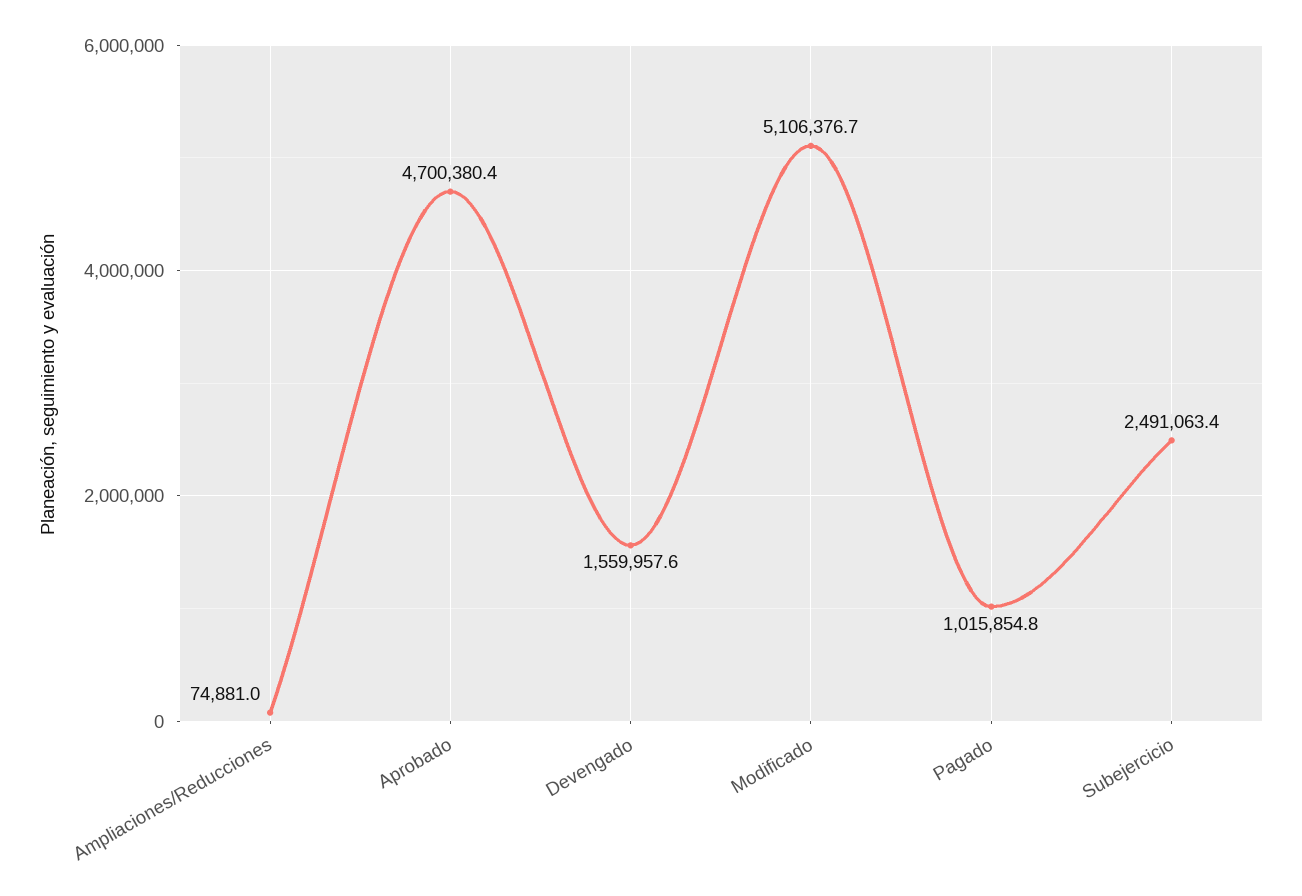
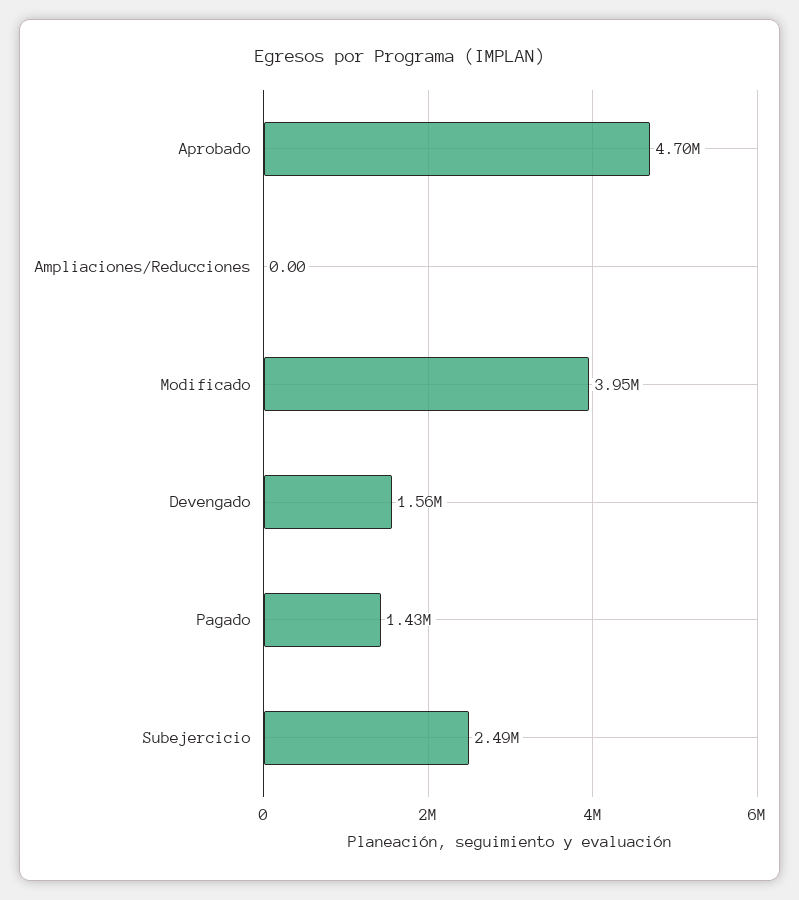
  {
-   "Ampliaciones/Reducciones": 74881,
+   "Ampliaciones/Reducciones": 0,
    "Aprobado": 4700380.4,
    "Devengado": 1559957.6,
-   "Modificado": 5106376.7,
+   "Modificado": 3950000,
-   "Pagado": 1015854.8,
+   "Pagado": 1430000,
    "Subejercicio": 2491063.4
  }

